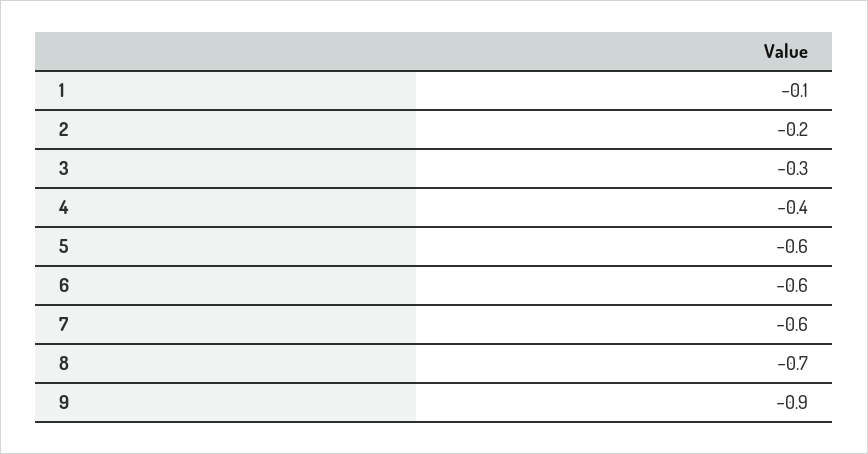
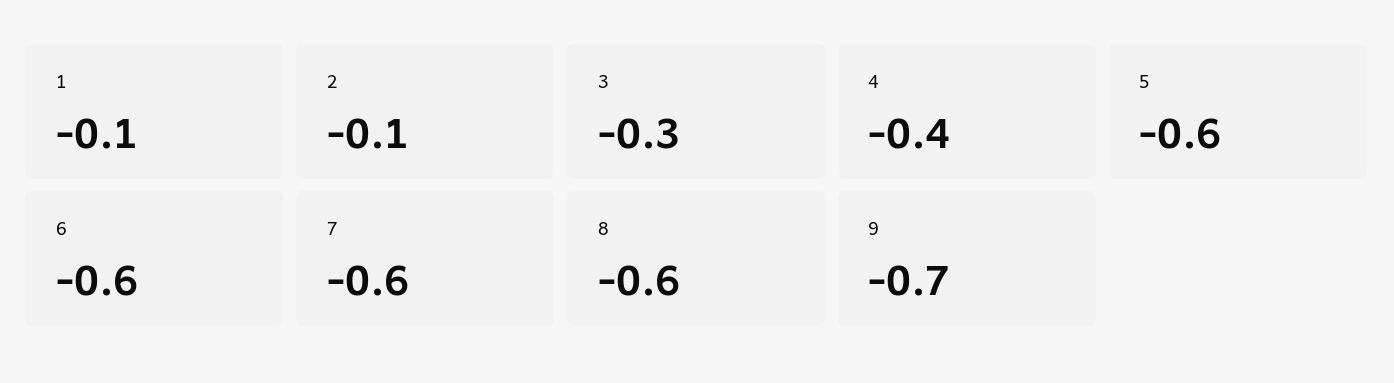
  {
    "1": -0.1,
-   "2": -0.2,
+   "2": -0.1,
    "3": -0.3,
    "4": -0.4,
    "5": -0.6,
    "6": -0.6,
    "7": -0.6,
-   "8": -0.7,
+   "8": -0.6,
-   "9": -0.9
+   "9": -0.7
  }

